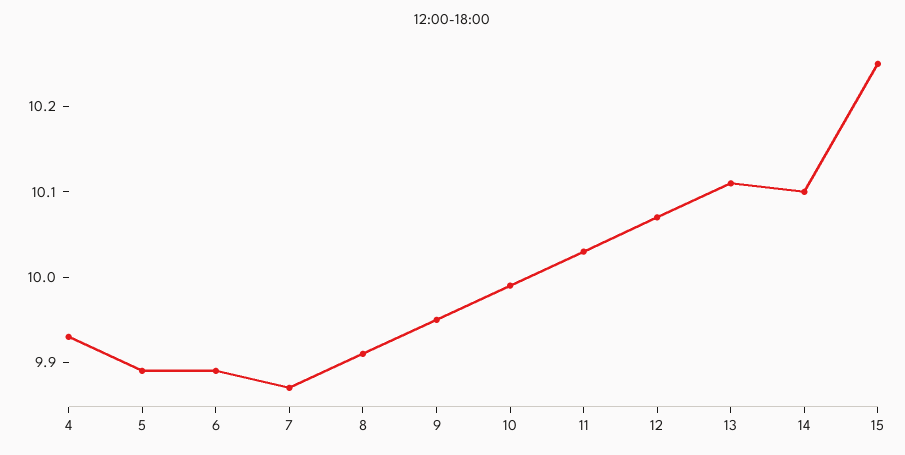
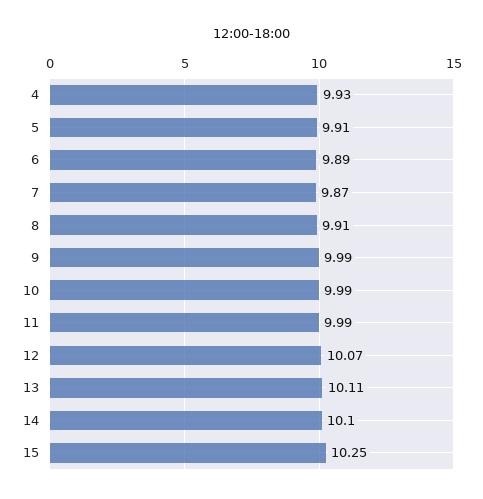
  {
    "4": 9.93,
-   "5": 9.89,
+   "5": 9.91,
    "6": 9.89,
    "7": 9.87,
    "8": 9.91,
-   "9": 9.95,
+   "9": 9.99,
    "10": 9.99,
-   "11": 10.03,
+   "11": 9.99,
    "12": 10.07,
    "13": 10.11,
    "14": 10.1,
    "15": 10.25
  }

